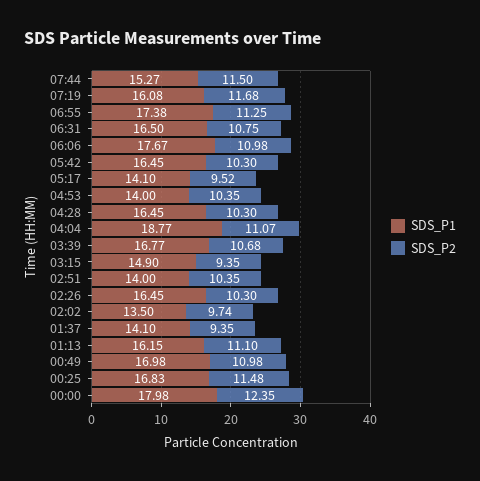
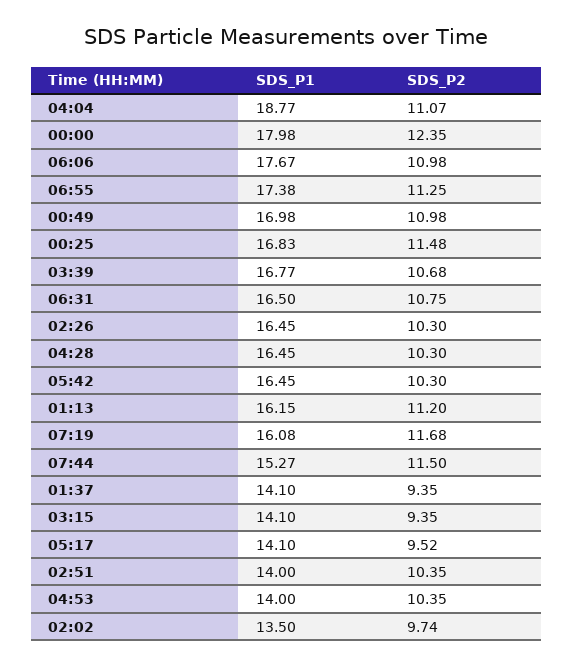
  {
    "SDS_P1": {
      "07:44": 15.27,
      "07:19": 16.08,
      "06:55": 17.38,
      "06:31": 16.5,
      "06:06": 17.67,
      "05:42": 16.45,
      "05:17": 14.1,
      "04:53": 14,
      "04:28": 16.45,
      "04:04": 18.77,
      "03:39": 16.77,
-     "03:15": 14.9,
+     "03:15": 14.1,
      "02:51": 14,
      "02:26": 16.45,
      "02:02": 13.5,
      "01:37": 14.1,
      "01:13": 16.15,
      "00:49": 16.98,
      "00:25": 16.83,
      "00:00": 17.98
    },
    "SDS_P2": {
      "07:44": 11.5,
      "07:19": 11.68,
      "06:55": 11.25,
      "06:31": 10.75,
      "06:06": 10.98,
      "05:42": 10.3,
      "05:17": 9.52,
      "04:53": 10.35,
      "04:28": 10.3,
      "04:04": 11.07,
      "03:39": 10.68,
      "03:15": 9.35,
      "02:51": 10.35,
      "02:26": 10.3,
      "02:02": 9.74,
      "01:37": 9.35,
-     "01:13": 11.1,
+     "01:13": 11.2,
      "00:49": 10.98,
      "00:25": 11.48,
      "00:00": 12.35
    }
  }

